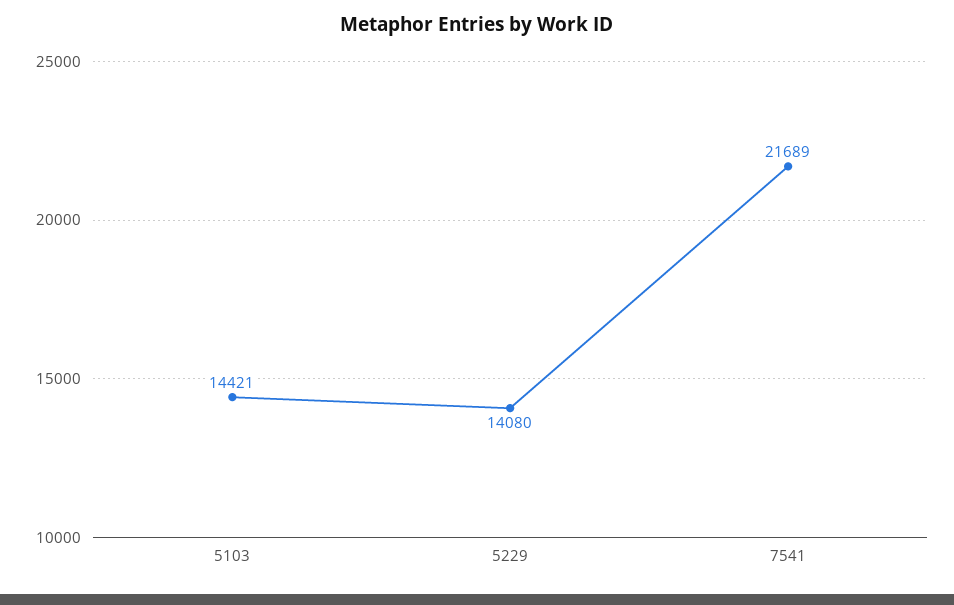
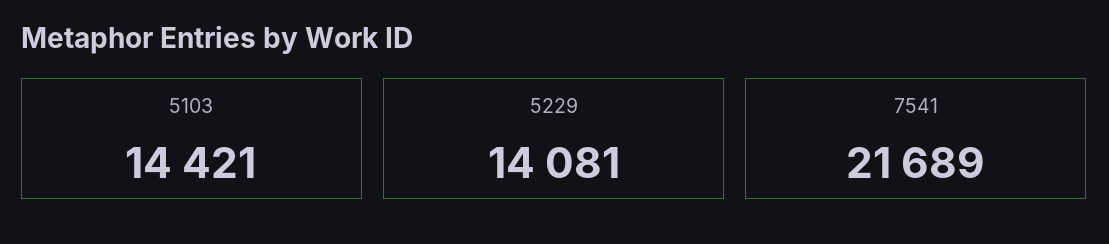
  {
    "5103": 14421,
-   "5229": 14080,
+   "5229": 14081,
    "7541": 21689
  }

